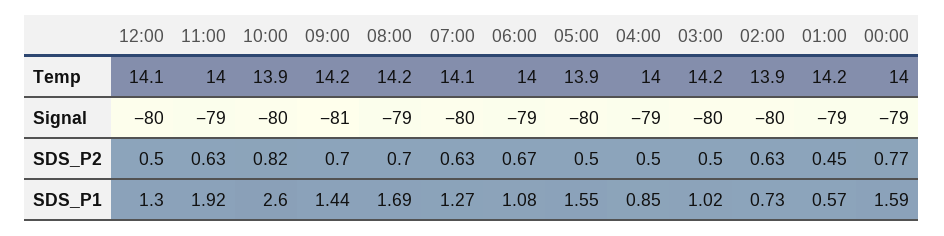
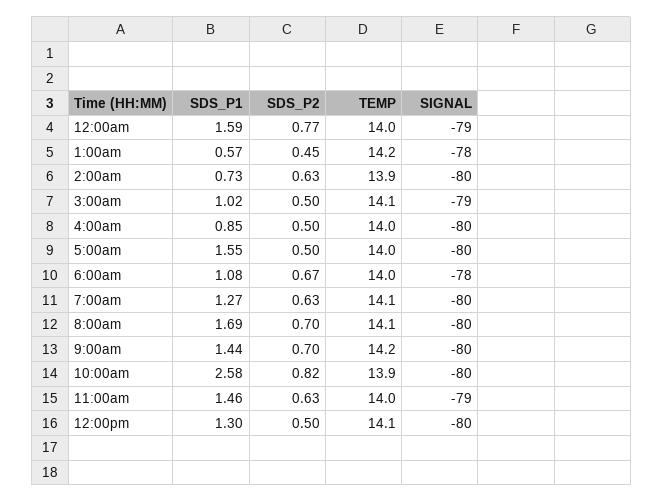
  {
    "12:00": {
      "Temp": 14.1,
      "Signal": -80,
      "SDS_P2": 0.5,
      "SDS_P1": 1.3
    },
    "11:00": {
      "Temp": 14,
      "Signal": -79,
      "SDS_P2": 0.63,
-     "SDS_P1": 1.92
+     "SDS_P1": 1.46
    },
    "10:00": {
      "Temp": 13.9,
      "Signal": -80,
      "SDS_P2": 0.82,
-     "SDS_P1": 2.6
+     "SDS_P1": 2.58
    },
    "09:00": {
      "Temp": 14.2,
-     "Signal": -81,
+     "Signal": -80,
      "SDS_P2": 0.7,
      "SDS_P1": 1.44
    },
    "08:00": {
-     "Temp": 14.2,
+     "Temp": 14.1,
-     "Signal": -79,
+     "Signal": -80,
      "SDS_P2": 0.7,
      "SDS_P1": 1.69
    },
    "07:00": {
      "Temp": 14.1,
      "Signal": -80,
      "SDS_P2": 0.63,
      "SDS_P1": 1.27
    },
    "06:00": {
      "Temp": 14,
-     "Signal": -79,
+     "Signal": -78,
      "SDS_P2": 0.67,
      "SDS_P1": 1.08
    },
    "05:00": {
-     "Temp": 13.9,
+     "Temp": 14,
      "Signal": -80,
      "SDS_P2": 0.5,
      "SDS_P1": 1.55
    },
    "04:00": {
      "Temp": 14,
-     "Signal": -79,
+     "Signal": -80,
      "SDS_P2": 0.5,
      "SDS_P1": 0.85
    },
    "03:00": {
-     "Temp": 14.2,
+     "Temp": 14.1,
-     "Signal": -80,
+     "Signal": -79,
      "SDS_P2": 0.5,
      "SDS_P1": 1.02
    },
    "02:00": {
      "Temp": 13.9,
      "Signal": -80,
      "SDS_P2": 0.63,
      "SDS_P1": 0.73
    },
    "01:00": {
      "Temp": 14.2,
-     "Signal": -79,
+     "Signal": -78,
      "SDS_P2": 0.45,
      "SDS_P1": 0.57
    },
    "00:00": {
      "Temp": 14,
      "Signal": -79,
      "SDS_P2": 0.77,
      "SDS_P1": 1.59
    }
  }

